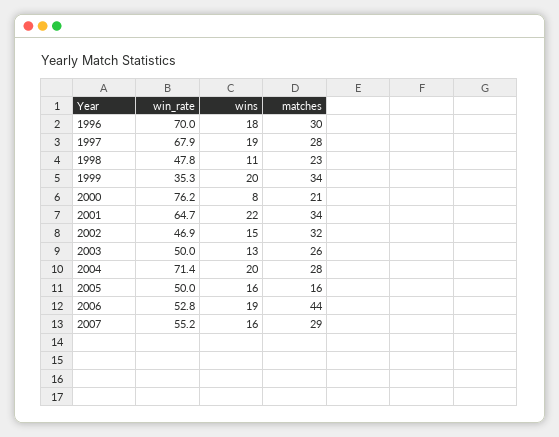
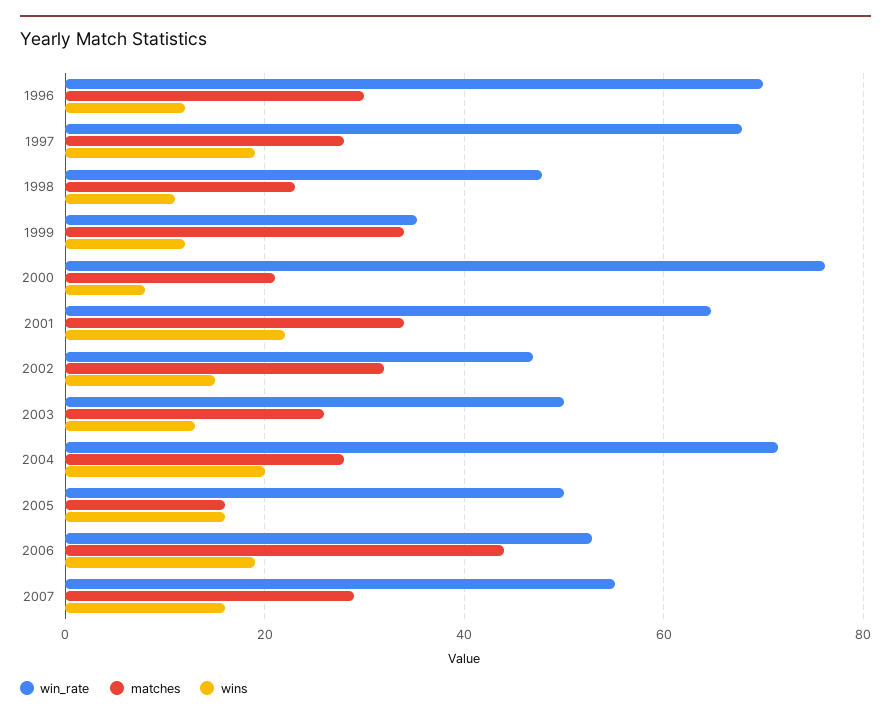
  {
    "win_rate": {
      "1996": 70,
      "1997": 67.9,
      "1998": 47.8,
      "1999": 35.3,
      "2000": 76.2,
      "2001": 64.7,
      "2002": 46.9,
      "2003": 50,
      "2004": 71.4,
      "2005": 50,
      "2006": 52.8,
      "2007": 55.2
    },
    "wins": {
-     "1996": 18,
+     "1996": 12,
      "1997": 19,
      "1998": 11,
-     "1999": 20,
+     "1999": 12,
      "2000": 8,
      "2001": 22,
      "2002": 15,
      "2003": 13,
      "2004": 20,
      "2005": 16,
      "2006": 19,
      "2007": 16
    },
    "matches": {
      "1996": 30,
      "1997": 28,
      "1998": 23,
      "1999": 34,
      "2000": 21,
      "2001": 34,
      "2002": 32,
      "2003": 26,
      "2004": 28,
      "2005": 16,
      "2006": 44,
      "2007": 29
    }
  }

